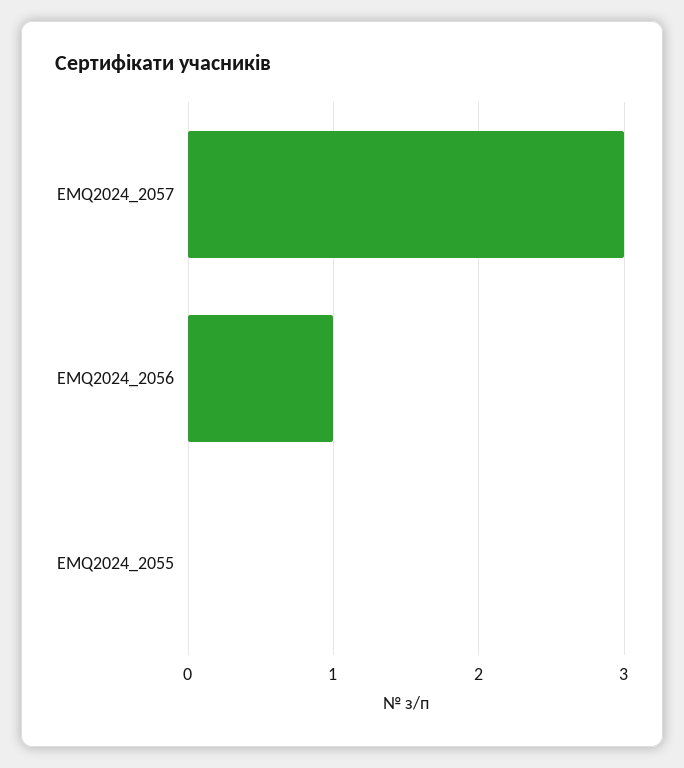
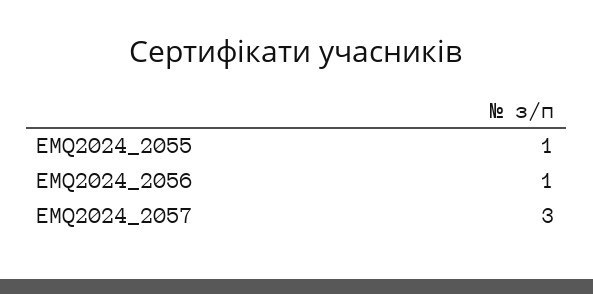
  {
    "EMQ2024_2057": 3,
    "EMQ2024_2056": 1,
-   "EMQ2024_2055": 0
+   "EMQ2024_2055": 1
  }

